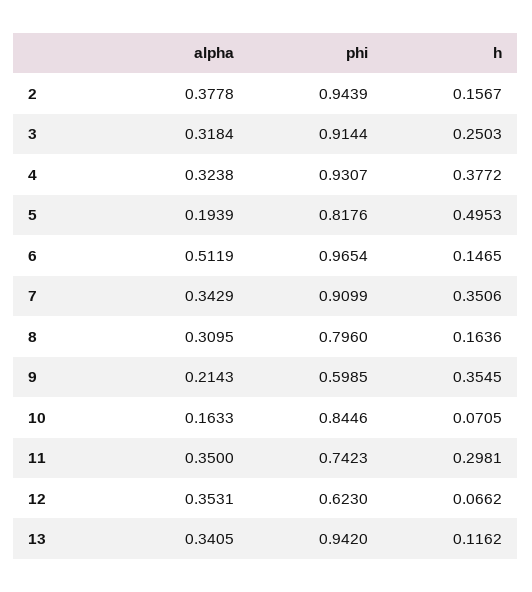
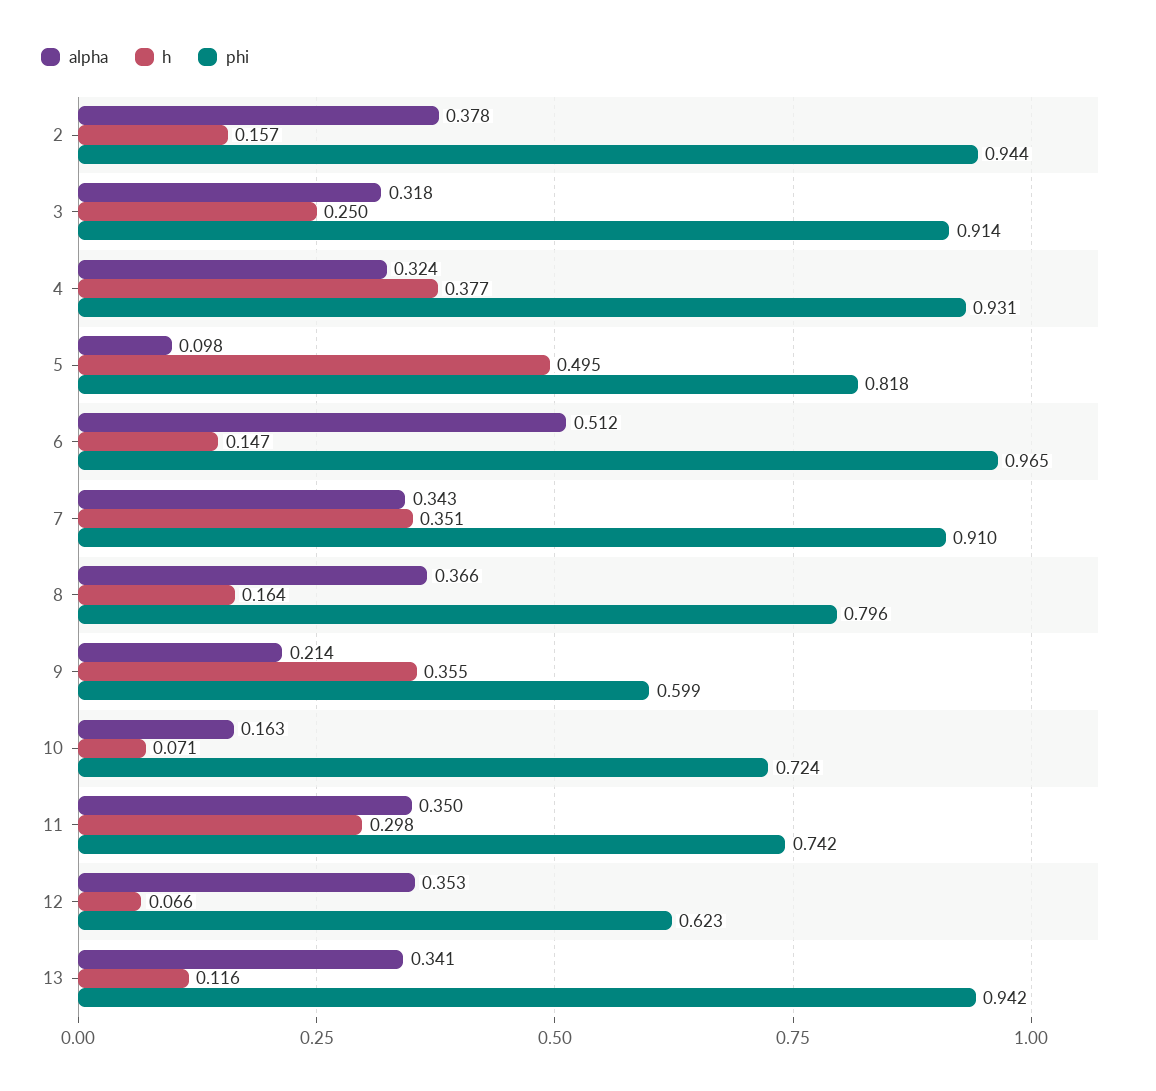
  {
    "alpha": {
      "2": 0.3778,
      "3": 0.3184,
      "4": 0.3238,
-     "5": 0.1939,
+     "5": 0.098,
      "6": 0.5119,
      "7": 0.3429,
-     "8": 0.3095,
+     "8": 0.366,
      "9": 0.2143,
      "10": 0.1633,
      "11": 0.35,
      "12": 0.3531,
      "13": 0.3405
    },
    "phi": {
      "2": 0.9439,
      "3": 0.9144,
      "4": 0.9307,
      "5": 0.8176,
      "6": 0.9654,
      "7": 0.9099,
      "8": 0.796,
      "9": 0.5985,
-     "10": 0.8446,
+     "10": 0.724,
      "11": 0.7423,
      "12": 0.623,
      "13": 0.942
    },
    "h": {
      "2": 0.1567,
      "3": 0.2503,
      "4": 0.3772,
      "5": 0.4953,
      "6": 0.1465,
      "7": 0.3506,
      "8": 0.1636,
      "9": 0.3545,
      "10": 0.0705,
      "11": 0.2981,
      "12": 0.0662,
      "13": 0.1162
    }
  }

